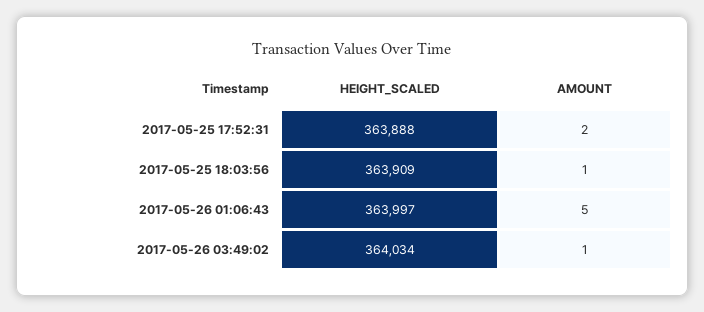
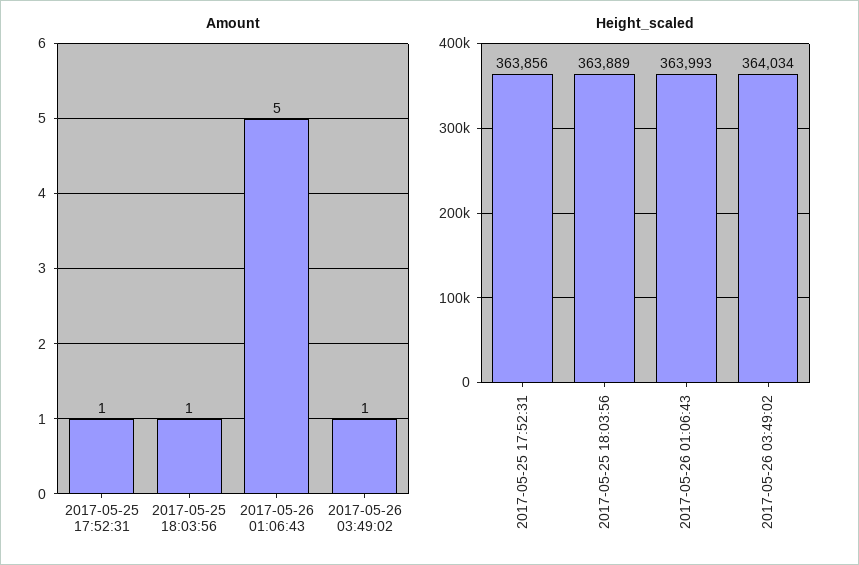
  {
    "HEIGHT_SCALED": {
-     "2017-05-25 17:52:31": 363888,
+     "2017-05-25 17:52:31": 363856,
-     "2017-05-25 18:03:56": 363909,
+     "2017-05-25 18:03:56": 363889,
-     "2017-05-26 01:06:43": 363997,
+     "2017-05-26 01:06:43": 363993,
      "2017-05-26 03:49:02": 364034
    },
    "AMOUNT": {
-     "2017-05-25 17:52:31": 2,
+     "2017-05-25 17:52:31": 1,
      "2017-05-25 18:03:56": 1,
      "2017-05-26 01:06:43": 5,
      "2017-05-26 03:49:02": 1
    }
  }

